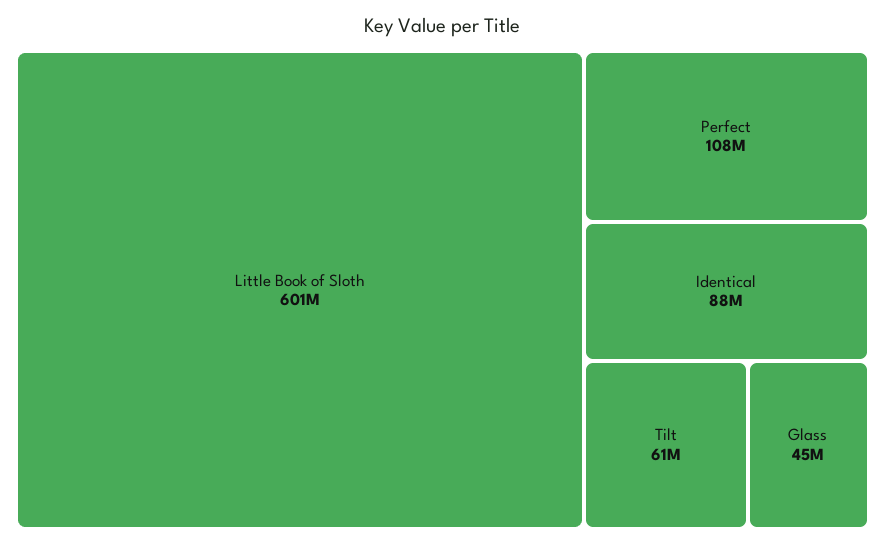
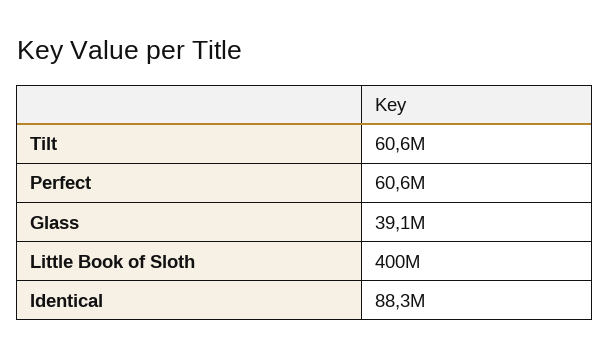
  {
-   "Little Book of Sloth": 601000000,
+   "Little Book of Sloth": 400000000,
-   "Perfect": 108000000,
+   "Perfect": 60600000,
    "Identical": 88300000,
    "Tilt": 60600000,
-   "Glass": 45000000
+   "Glass": 39100000
  }

